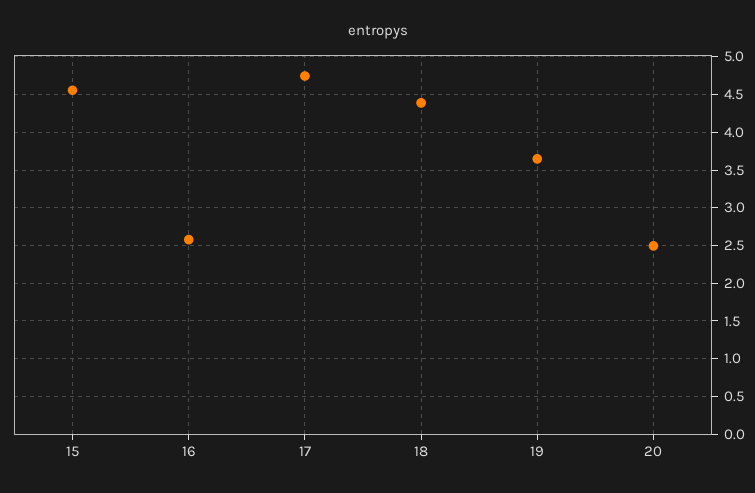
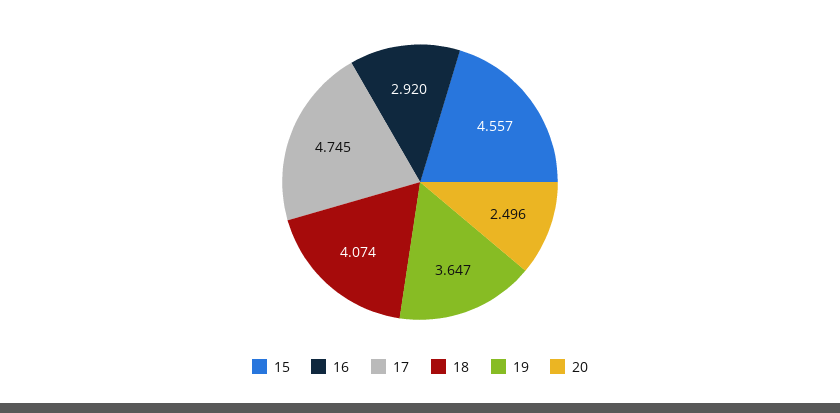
  {
    "15": 4.557,
-   "16": 2.6,
+   "16": 2.92,
    "17": 4.745,
-   "18": 4.4,
+   "18": 4.074,
    "19": 3.647,
    "20": 2.496
  }

